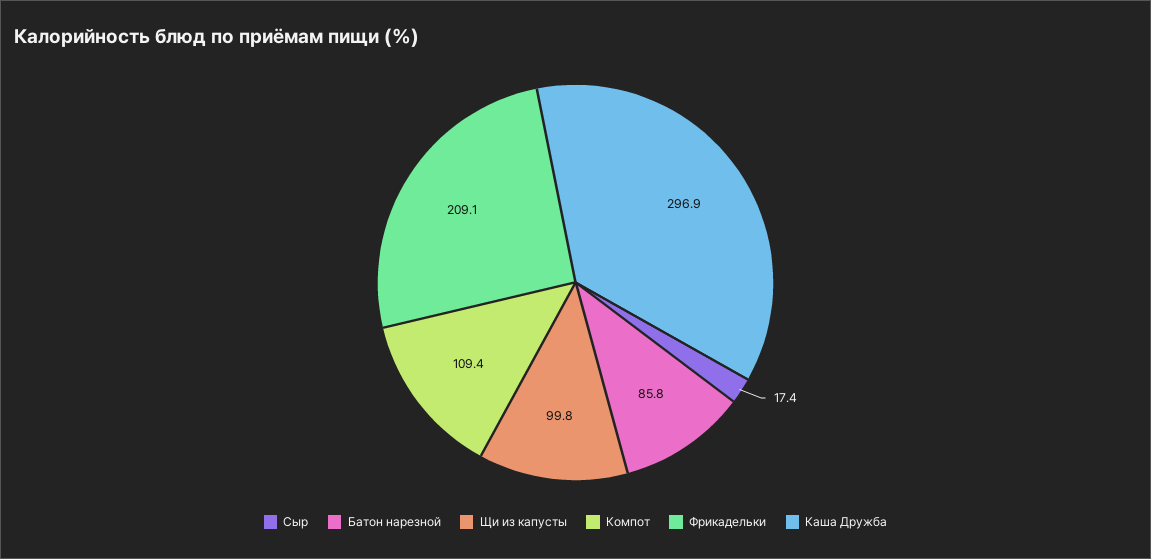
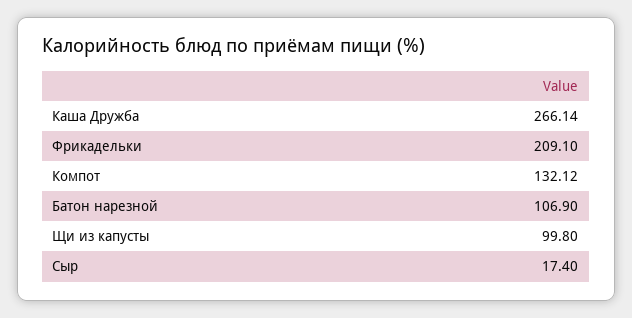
  {
    "Сыр": 17.4,
-   "Батон нарезной": 85.8,
+   "Батон нарезной": 106.9,
    "Щи из капусты": 99.8,
-   "Компот": 109.4,
+   "Компот": 132.12,
    "Фрикадельки": 209.1,
-   "Каша Дружба": 296.9
+   "Каша Дружба": 266.14
  }

